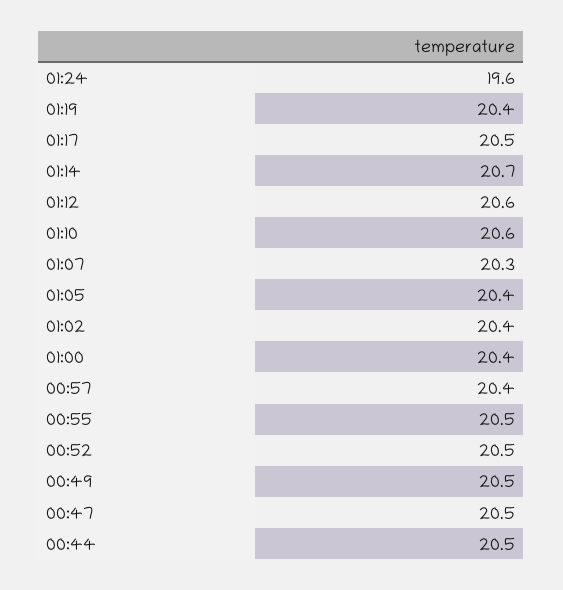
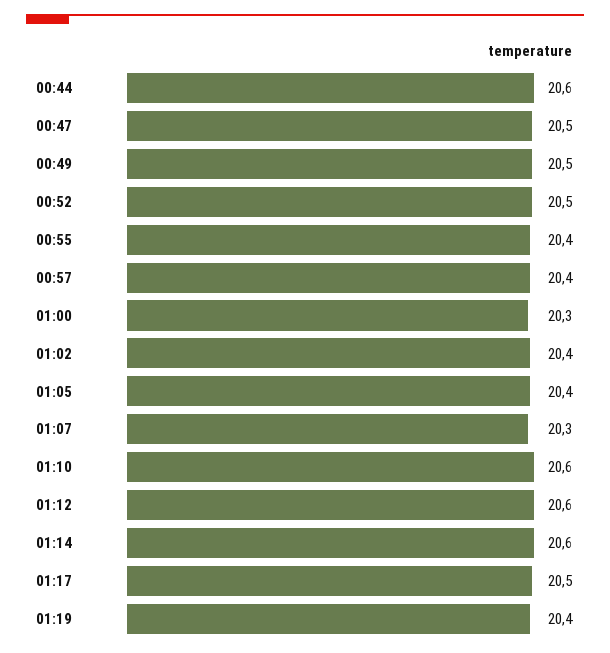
  {
-   "01:24": 19.6,
    "01:19": 20.4,
    "01:17": 20.5,
-   "01:14": 20.7,
+   "01:14": 20.6,
    "01:12": 20.6,
    "01:10": 20.6,
    "01:07": 20.3,
    "01:05": 20.4,
    "01:02": 20.4,
-   "01:00": 20.4,
+   "01:00": 20.3,
    "00:57": 20.4,
-   "00:55": 20.5,
+   "00:55": 20.4,
    "00:52": 20.5,
    "00:49": 20.5,
    "00:47": 20.5,
-   "00:44": 20.5
+   "00:44": 20.6
  }

